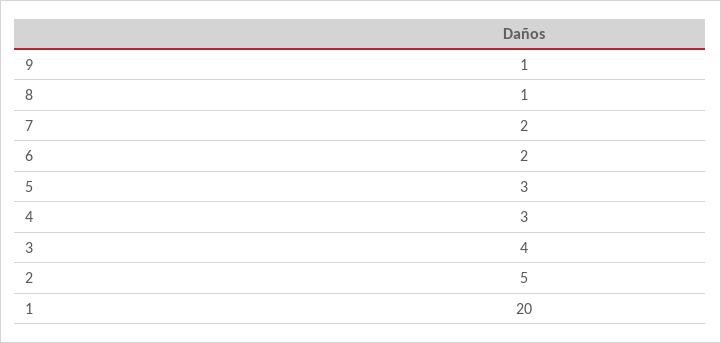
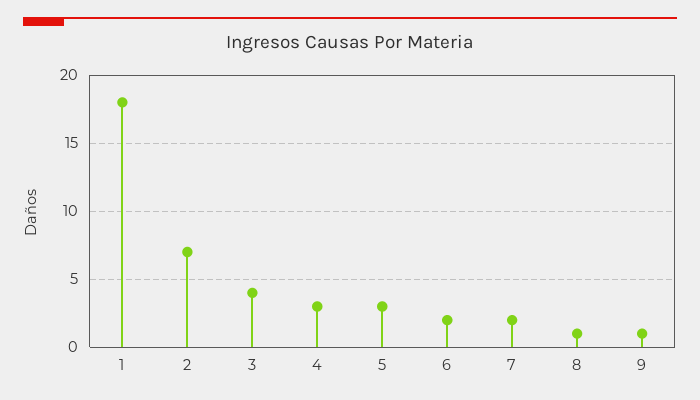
  {
    "9": 1,
    "8": 1,
    "7": 2,
    "6": 2,
    "5": 3,
    "4": 3,
    "3": 4,
-   "2": 5,
+   "2": 7,
-   "1": 20
+   "1": 18
  }

